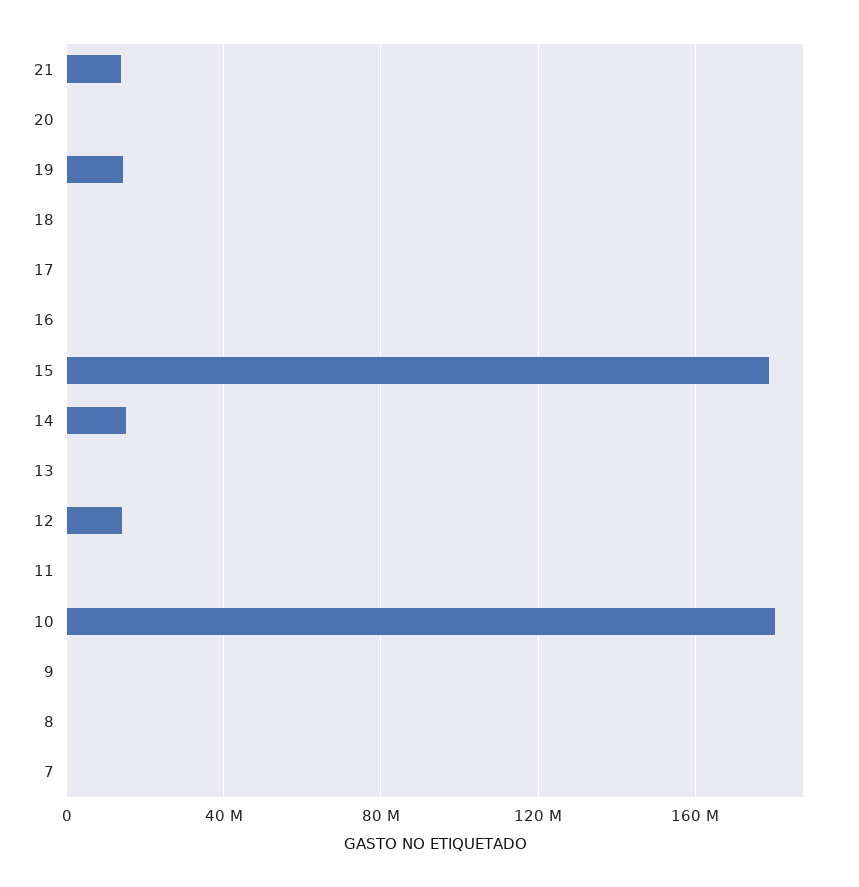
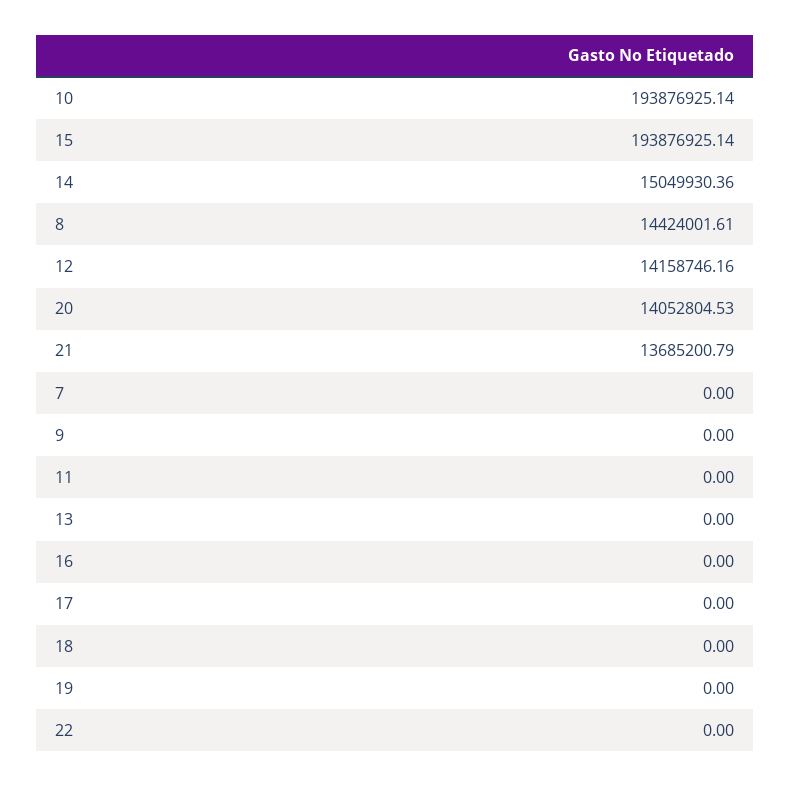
  {
    "21": 13685200.79,
-   "20": 0,
+   "20": 14052804.53,
-   "19": 15000000,
+   "19": 0,
    "18": 0,
    "17": 0,
    "16": 0,
-   "15": 180000000,
+   "15": 193876925.14,
    "14": 15049930.36,
    "13": 0,
    "12": 14158746.16,
    "11": 0,
-   "10": 180000000,
+   "10": 193876925.14,
    "9": 0,
-   "8": 0,
+   "8": 14424001.61,
-   "7": 0
+   "7": 0,
+   "22": 0
  }

